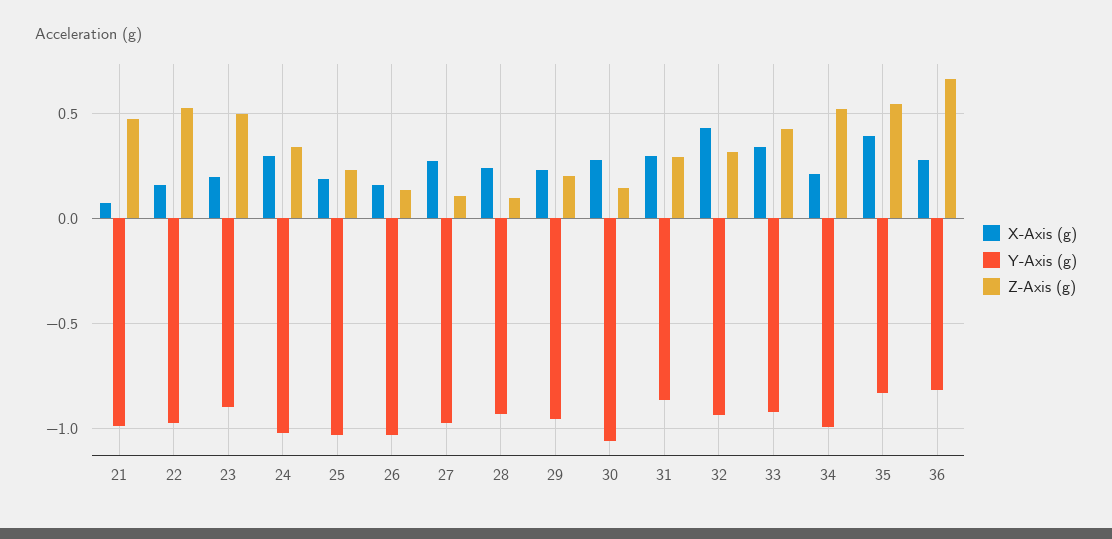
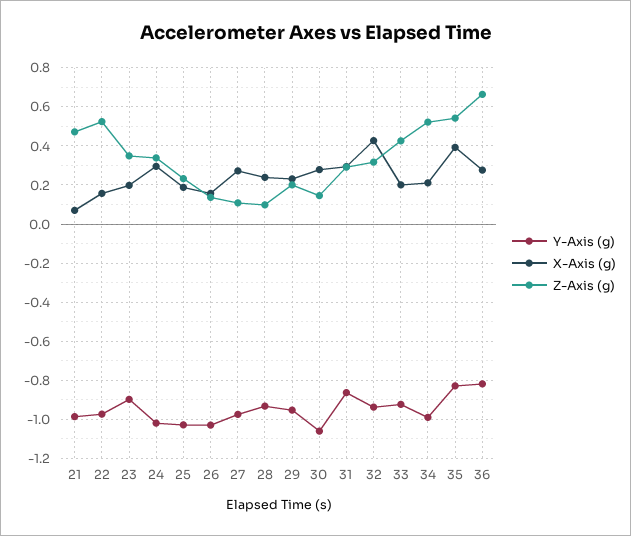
  {
    "X-Axis (g)": {
      "21": 0.05,
      "22": 0.15,
      "23": 0.2,
      "24": 0.3,
      "25": 0.2,
      "26": 0.15,
      "27": 0.25,
      "28": 0.25,
      "29": 0.25,
      "30": 0.3,
      "31": 0.3,
      "32": 0.45,
-     "33": 0.35,
+     "33": 0.2,
      "34": 0.2,
      "35": 0.4,
      "36": 0.3
    },
    "Y-Axis (g)": {
      "21": -1,
      "22": -0.95,
      "23": -0.9,
      "24": -1,
      "25": -1.05,
      "26": -1.05,
      "27": -0.95,
      "28": -0.95,
      "29": -0.95,
      "30": -1.05,
      "31": -0.85,
      "32": -0.95,
      "33": -0.9,
      "34": -1,
      "35": -0.85,
      "36": -0.8
    },
    "Z-Axis (g)": {
      "21": 0.45,
      "22": 0.55,
-     "23": 0.5,
+     "23": 0.35,
      "24": 0.35,
      "25": 0.25,
      "26": 0.15,
      "27": 0.1,
      "28": 0.1,
      "29": 0.2,
      "30": 0.15,
      "31": 0.3,
      "32": 0.3,
      "33": 0.45,
      "34": 0.5,
      "35": 0.55,
      "36": 0.65
    }
  }

